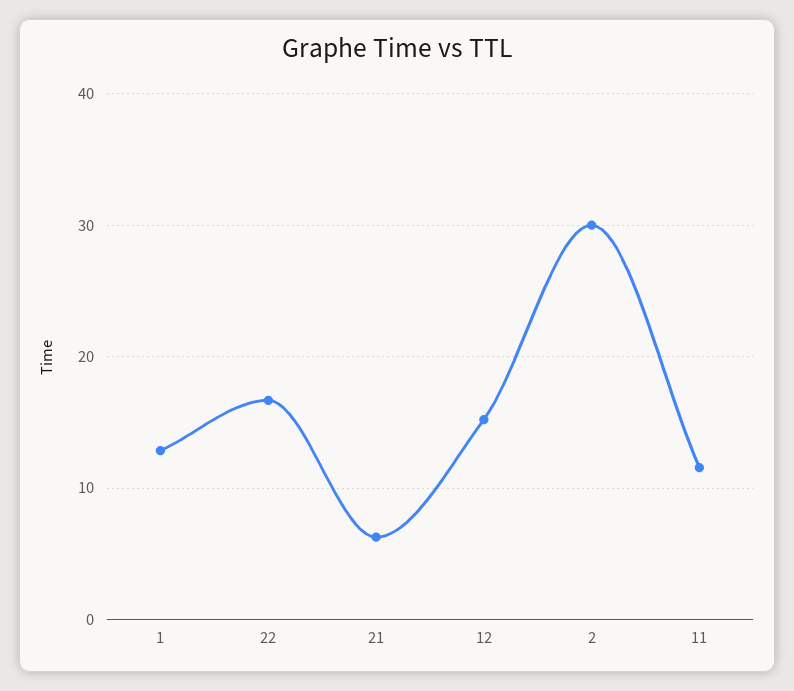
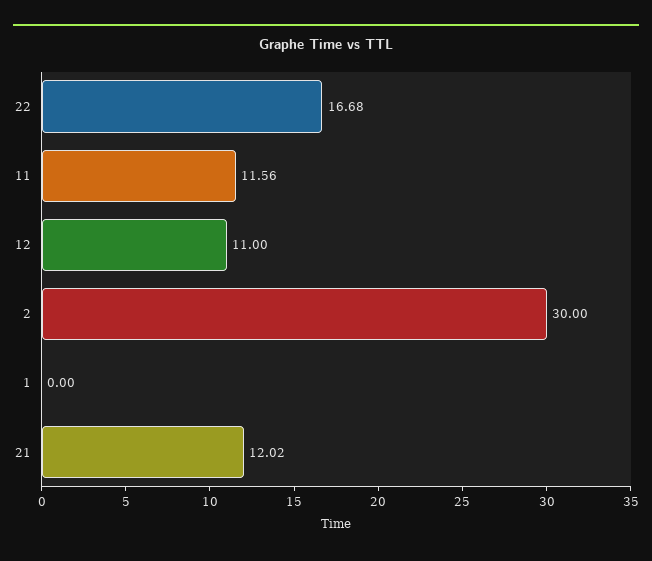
  {
-   "1": 13,
+   "1": 0,
    "22": 16.68,
-   "21": 6,
+   "21": 12.02,
-   "12": 15,
+   "12": 11,
    "2": 30,
    "11": 11.56
  }

